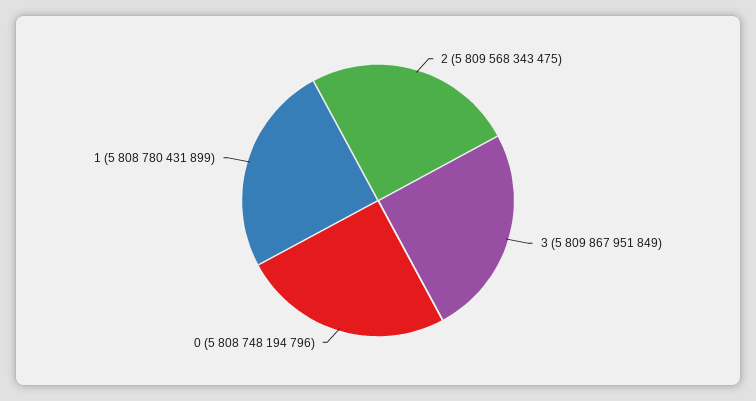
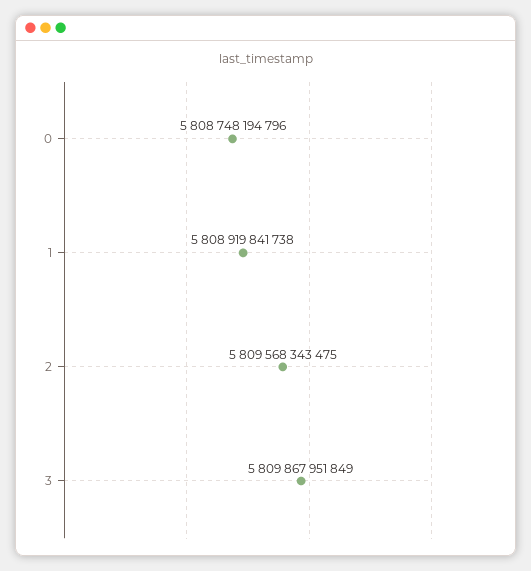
  {
    "2": 5809568343475,
    "3": 5809867951849,
    "0": 5808748194796,
-   "1": 5808780431899
+   "1": 5808919841738
  }

